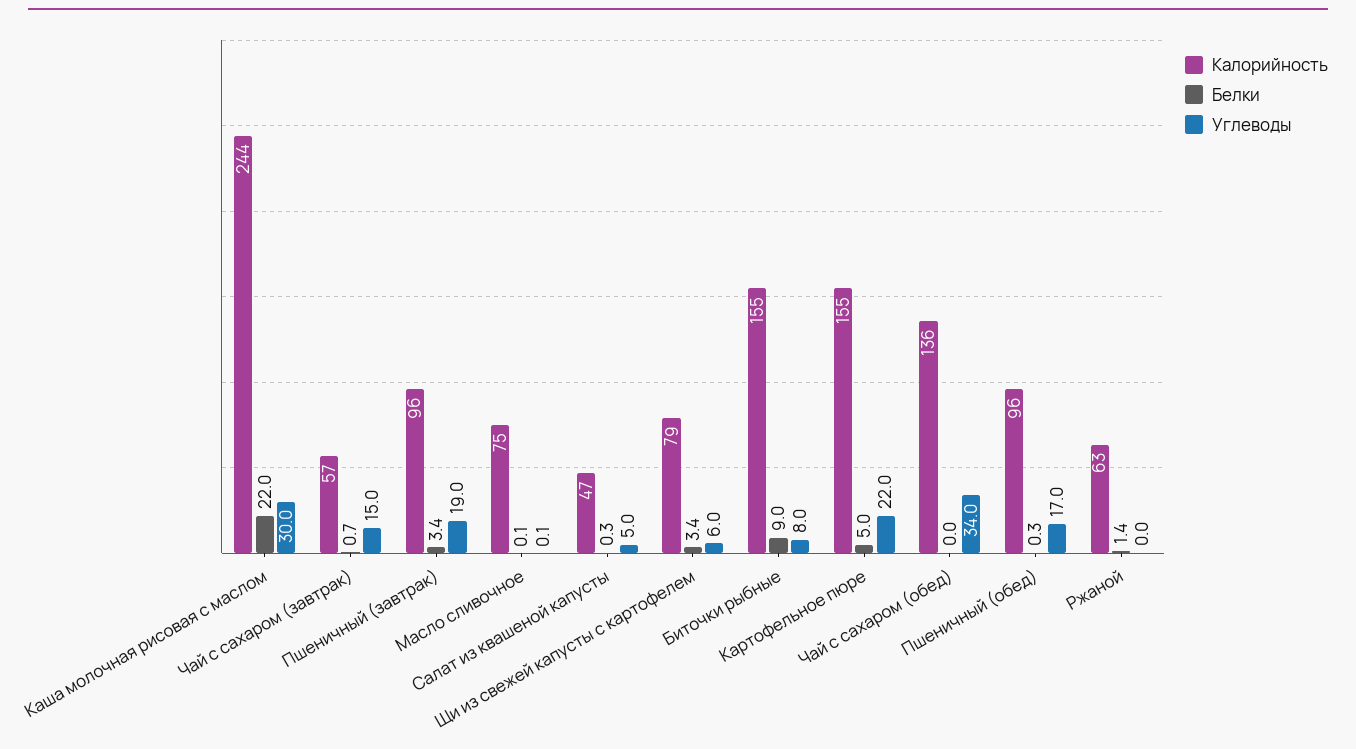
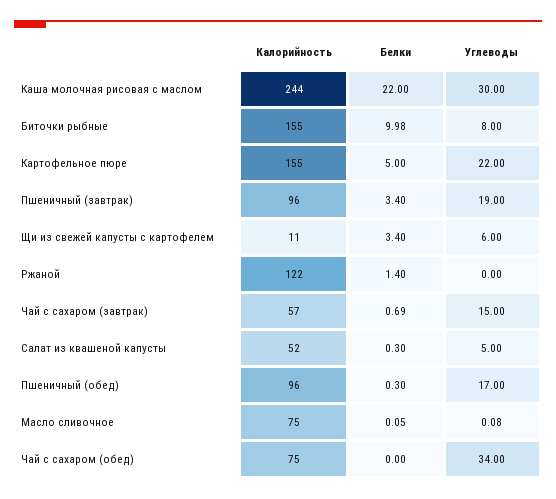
  {
    "Калорийность": {
      "Каша молочная рисовая с маслом": 244,
      "Чай с сахаром (завтрак)": 57,
      "Пшеничный (завтрак)": 96,
      "Масло сливочное": 75,
-     "Салат из квашеной капусты": 47,
+     "Салат из квашеной капусты": 52,
-     "Щи из свежей капусты с картофелем": 79,
+     "Щи из свежей капусты с картофелем": 11,
      "Биточки рыбные": 155,
      "Картофельное пюре": 155,
-     "Чай с сахаром (обед)": 136,
+     "Чай с сахаром (обед)": 75,
      "Пшеничный (обед)": 96,
-     "Ржаной": 63
+     "Ржаной": 122
    },
    "Белки": {
      "Каша молочная рисовая с маслом": 22,
      "Чай с сахаром (завтрак)": 0.69,
      "Пшеничный (завтрак)": 3.4,
      "Масло сливочное": 0.05,
      "Салат из квашеной капусты": 0.3,
      "Щи из свежей капусты с картофелем": 3.4,
-     "Биточки рыбные": 9,
+     "Биточки рыбные": 9.98,
      "Картофельное пюре": 5,
      "Чай с сахаром (обед)": 0,
      "Пшеничный (обед)": 0.3,
      "Ржаной": 1.4
    },
    "Углеводы": {
      "Каша молочная рисовая с маслом": 30,
      "Чай с сахаром (завтрак)": 15,
      "Пшеничный (завтрак)": 19,
      "Масло сливочное": 0.08,
      "Салат из квашеной капусты": 5,
      "Щи из свежей капусты с картофелем": 6,
      "Биточки рыбные": 8,
      "Картофельное пюре": 22,
      "Чай с сахаром (обед)": 34,
      "Пшеничный (обед)": 17,
      "Ржаной": 0
    }
  }

